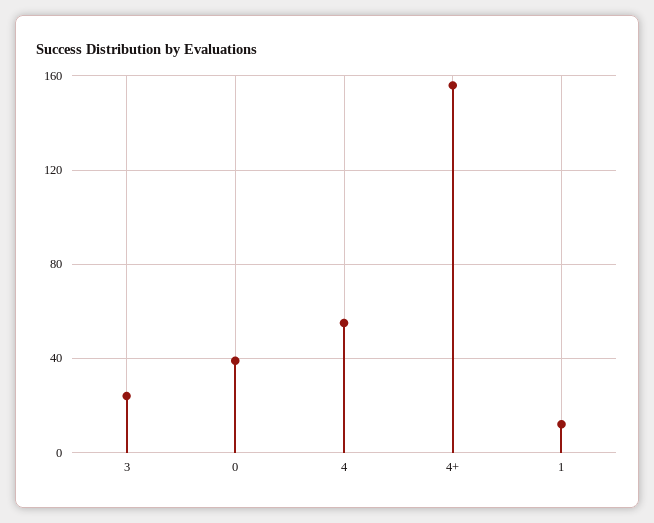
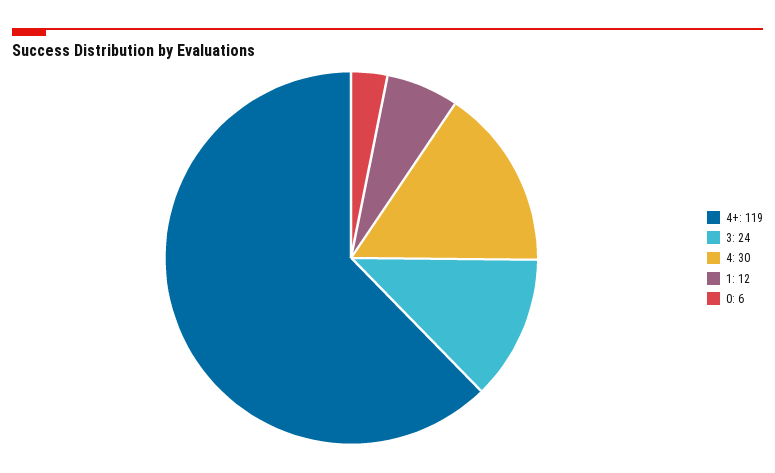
  {
    "3": 24,
-   "0": 40,
+   "0": 6,
-   "4": 55,
+   "4": 30,
-   "4+": 155,
+   "4+": 119,
    "1": 12
  }

